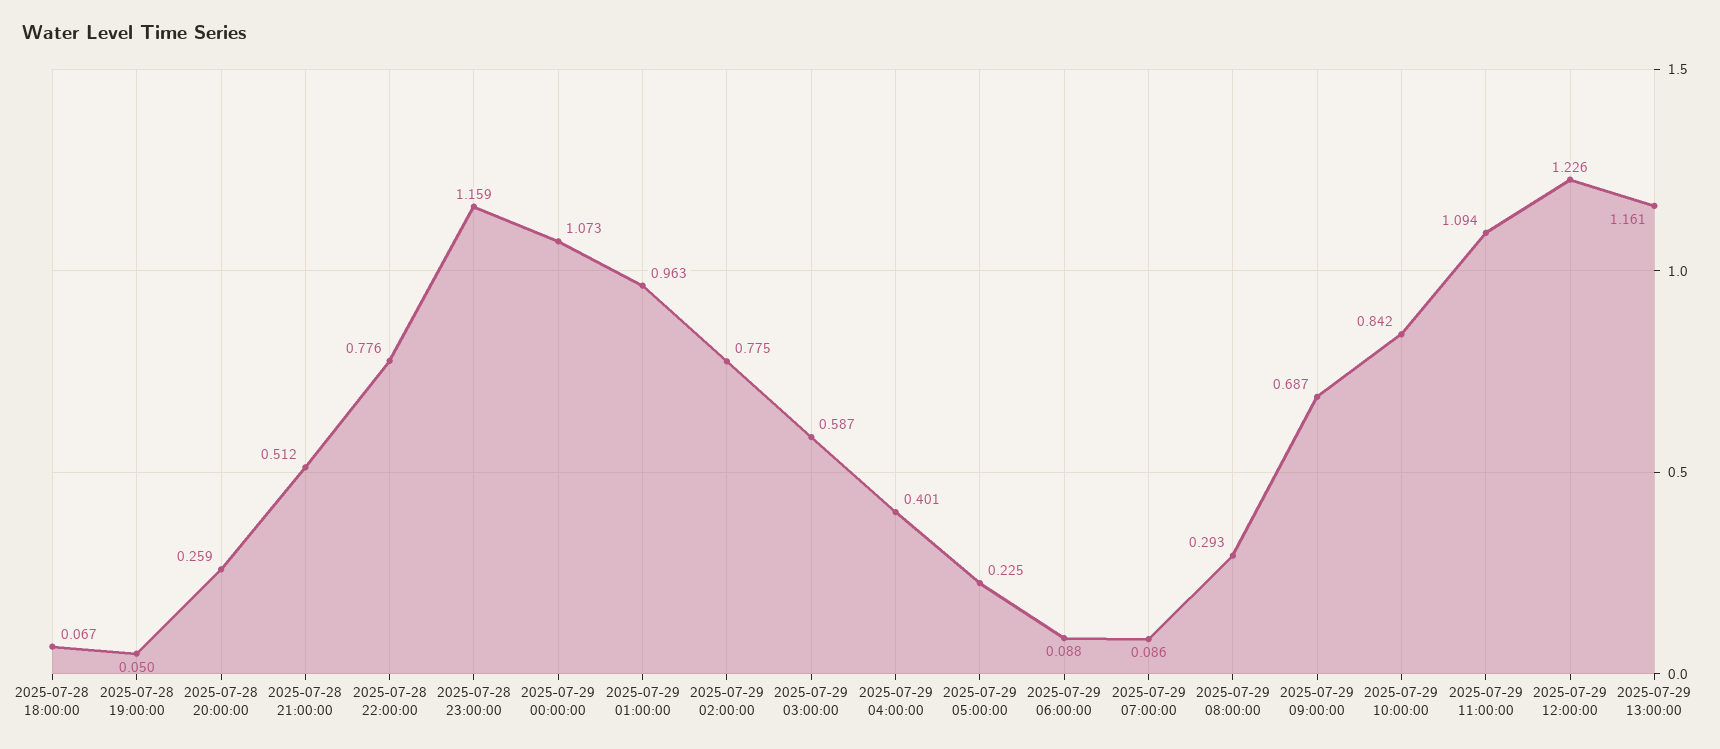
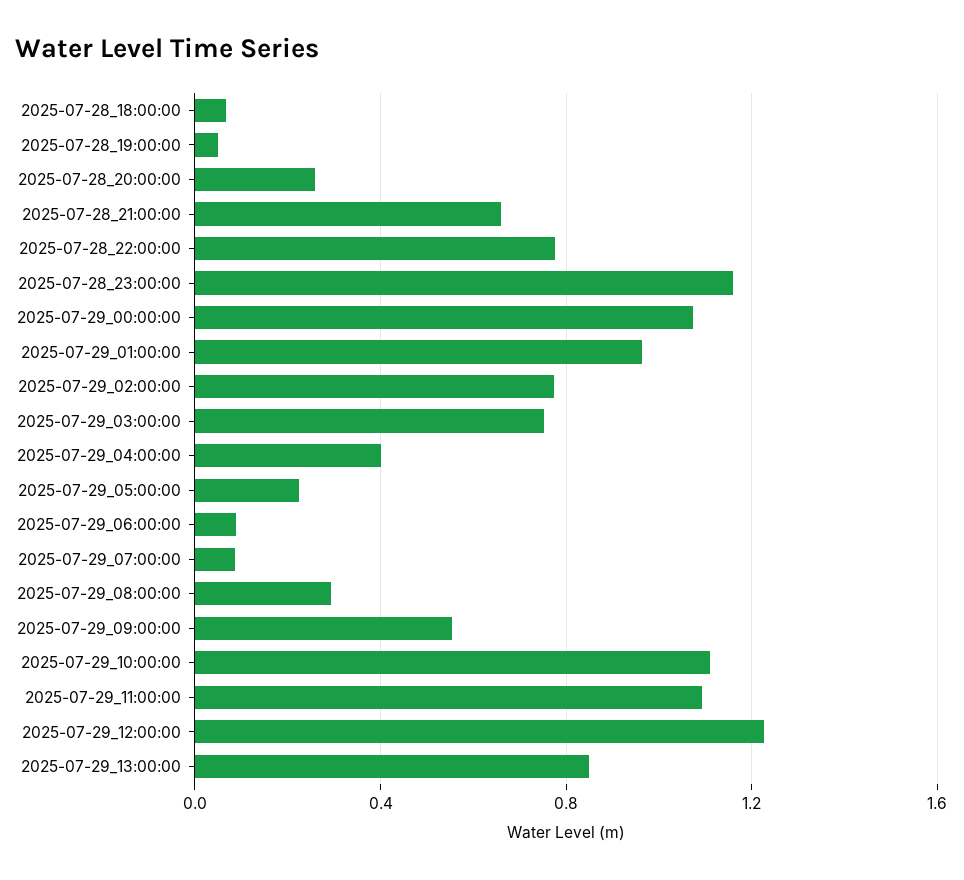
  {
    "2025-07-28 18:00:00": 0.067,
    "2025-07-28 19:00:00": 0.05,
    "2025-07-28 20:00:00": 0.259,
-   "2025-07-28 21:00:00": 0.512,
+   "2025-07-28 21:00:00": 0.65,
    "2025-07-28 22:00:00": 0.776,
    "2025-07-28 23:00:00": 1.159,
    "2025-07-29 00:00:00": 1.073,
    "2025-07-29 01:00:00": 0.963,
    "2025-07-29 02:00:00": 0.775,
-   "2025-07-29 03:00:00": 0.587,
+   "2025-07-29 03:00:00": 0.75,
    "2025-07-29 04:00:00": 0.401,
    "2025-07-29 05:00:00": 0.225,
    "2025-07-29 06:00:00": 0.088,
    "2025-07-29 07:00:00": 0.086,
    "2025-07-29 08:00:00": 0.293,
-   "2025-07-29 09:00:00": 0.687,
+   "2025-07-29 09:00:00": 0.55,
-   "2025-07-29 10:00:00": 0.842,
+   "2025-07-29 10:00:00": 1.1,
    "2025-07-29 11:00:00": 1.094,
    "2025-07-29 12:00:00": 1.226,
-   "2025-07-29 13:00:00": 1.161
+   "2025-07-29 13:00:00": 0.85
  }

